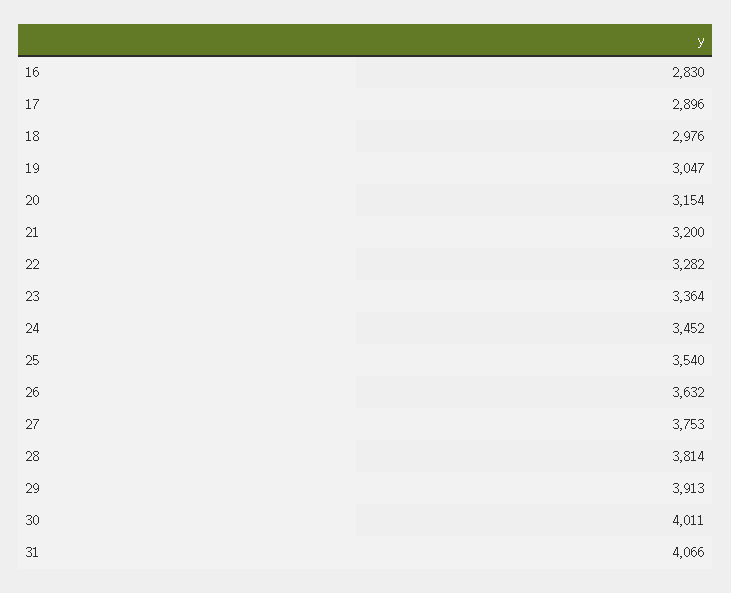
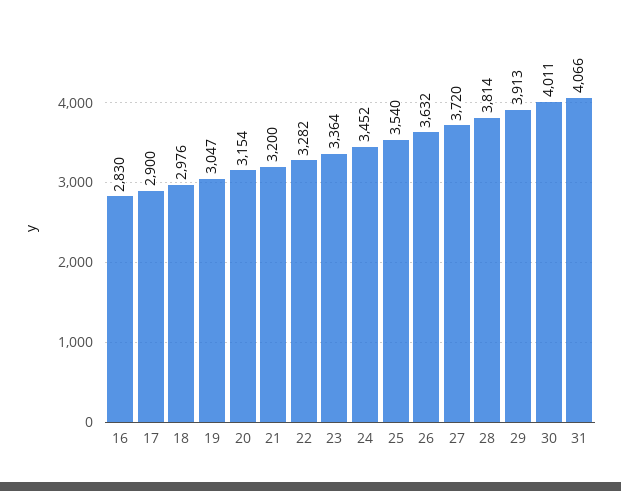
  {
    "16": 2830,
-   "17": 2896,
+   "17": 2900,
    "18": 2976,
    "19": 3047,
    "20": 3154,
    "21": 3200,
    "22": 3282,
    "23": 3364,
    "24": 3452,
    "25": 3540,
    "26": 3632,
-   "27": 3753,
+   "27": 3720,
    "28": 3814,
    "29": 3913,
    "30": 4011,
    "31": 4066
  }

